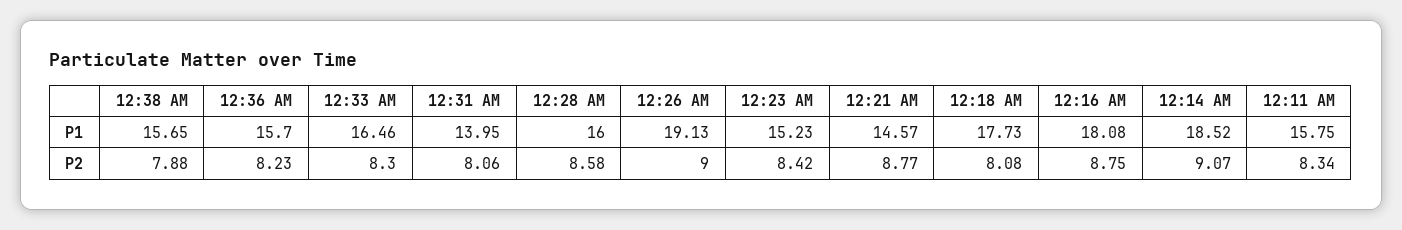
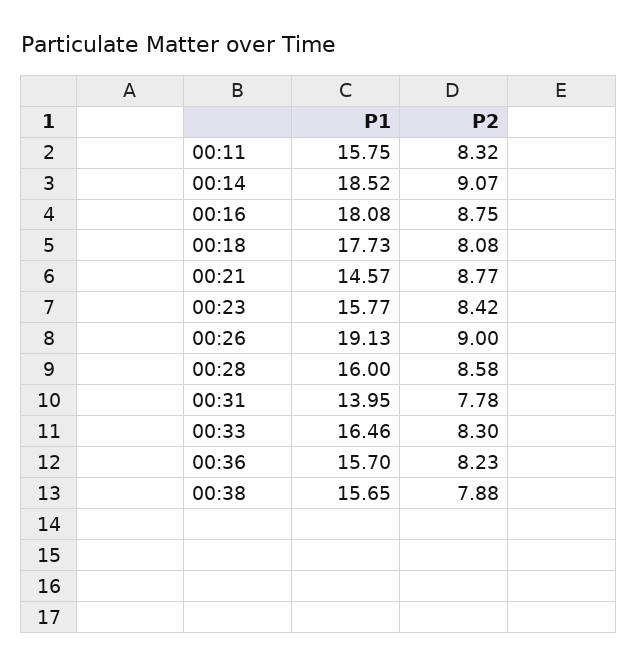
  {
    "12:38 AM": {
      "P1": 15.65,
      "P2": 7.88
    },
    "12:36 AM": {
      "P1": 15.7,
      "P2": 8.23
    },
    "12:33 AM": {
      "P1": 16.46,
      "P2": 8.3
    },
    "12:31 AM": {
      "P1": 13.95,
-     "P2": 8.06
+     "P2": 7.78
    },
    "12:28 AM": {
      "P1": 16,
      "P2": 8.58
    },
    "12:26 AM": {
      "P1": 19.13,
      "P2": 9
    },
    "12:23 AM": {
-     "P1": 15.23,
+     "P1": 15.77,
      "P2": 8.42
    },
    "12:21 AM": {
      "P1": 14.57,
      "P2": 8.77
    },
    "12:18 AM": {
      "P1": 17.73,
      "P2": 8.08
    },
    "12:16 AM": {
      "P1": 18.08,
      "P2": 8.75
    },
    "12:14 AM": {
      "P1": 18.52,
      "P2": 9.07
    },
    "12:11 AM": {
      "P1": 15.75,
-     "P2": 8.34
+     "P2": 8.32
    }
  }

